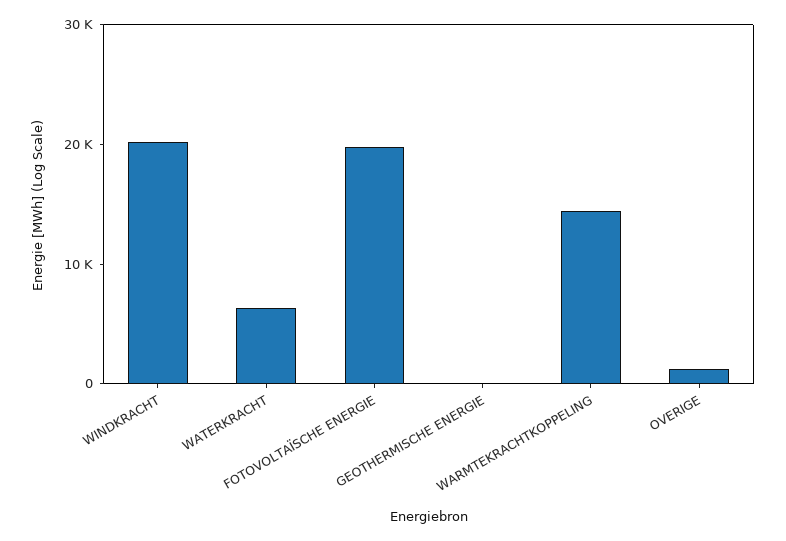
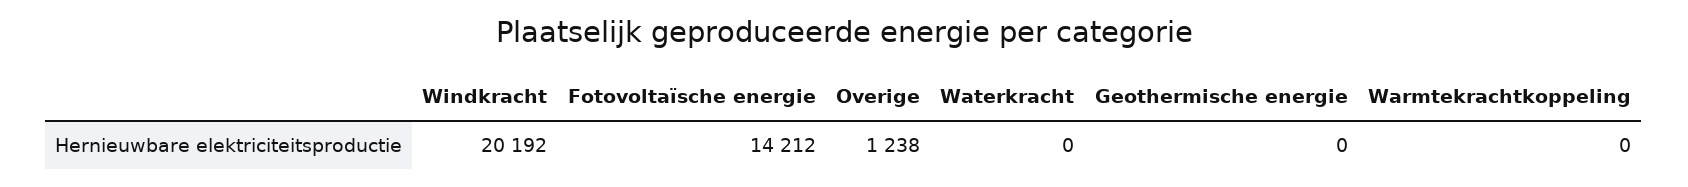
  {
    "WINDKRACHT": 20192,
-   "WATERKRACHT": 6000,
+   "WATERKRACHT": 0,
-   "FOTOVOLTAÏSCHE ENERGIE": 20000,
+   "FOTOVOLTAÏSCHE ENERGIE": 14212,
    "GEOTHERMISCHE ENERGIE": 0,
-   "WARMTEKRACHTKOPPELING": 14000,
+   "WARMTEKRACHTKOPPELING": 0,
    "OVERIGE": 1238
  }

